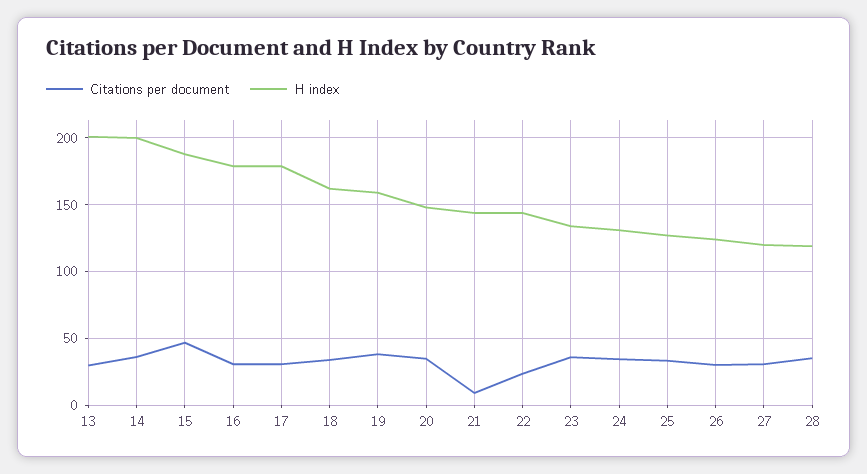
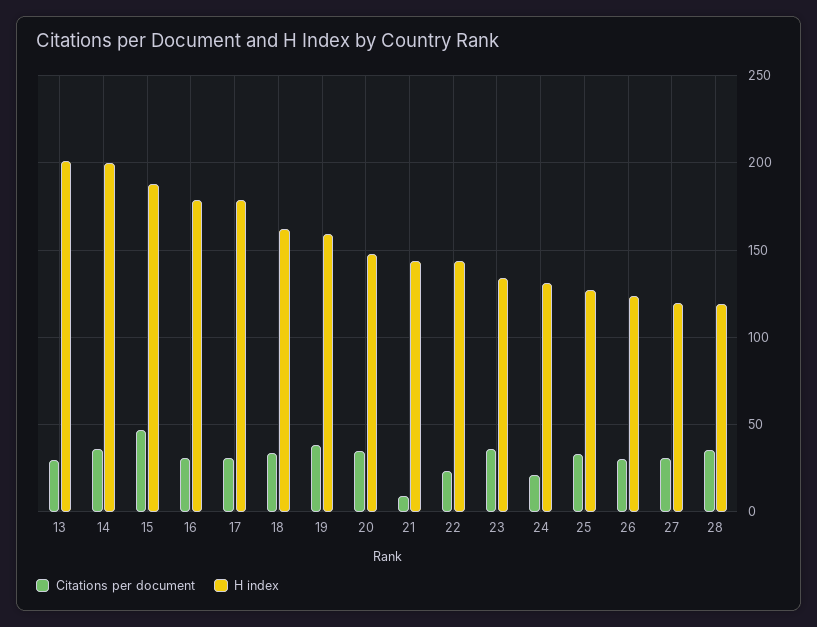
  {
    "Citations per document": {
      "13": 30,
      "14": 35,
      "15": 45,
      "16": 30,
      "17": 30,
      "18": 35,
      "19": 40,
      "20": 35,
      "21": 10,
      "22": 25,
      "23": 35,
-     "24": 35,
+     "24": 20,
      "25": 35,
      "26": 30,
      "27": 30,
      "28": 35
    },
    "H index": {
      "13": 200,
      "14": 200,
      "15": 190,
      "16": 180,
      "17": 180,
      "18": 160,
      "19": 160,
      "20": 150,
      "21": 145,
      "22": 145,
      "23": 135,
      "24": 130,
      "25": 125,
      "26": 125,
      "27": 120,
      "28": 120
    }
  }

